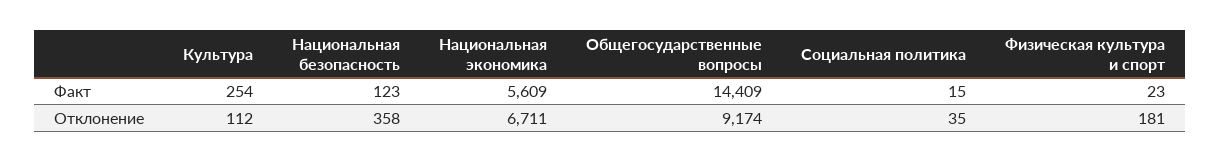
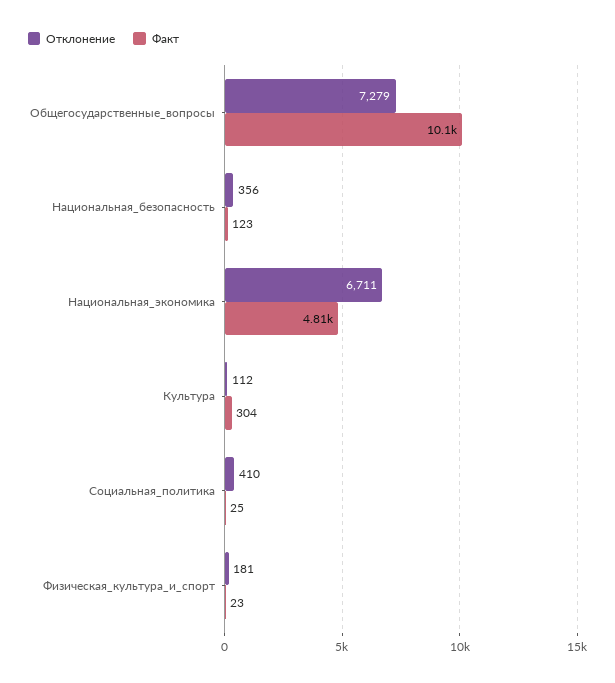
  {
    "Факт": {
-     "Культура": 254,
+     "Культура": 304,
      "Национальная безопасность": 123,
-     "Национальная экономика": 5609,
+     "Национальная экономика": 4810,
-     "Общегосударственные вопросы": 14409,
+     "Общегосударственные вопросы": 10100,
-     "Социальная политика": 15,
+     "Социальная политика": 25,
      "Физическая культура и спорт": 23
    },
    "Отклонение": {
      "Культура": 112,
-     "Национальная безопасность": 358,
+     "Национальная безопасность": 356,
      "Национальная экономика": 6711,
-     "Общегосударственные вопросы": 9174,
+     "Общегосударственные вопросы": 7279,
-     "Социальная политика": 35,
+     "Социальная политика": 410,
      "Физическая культура и спорт": 181
    }
  }

